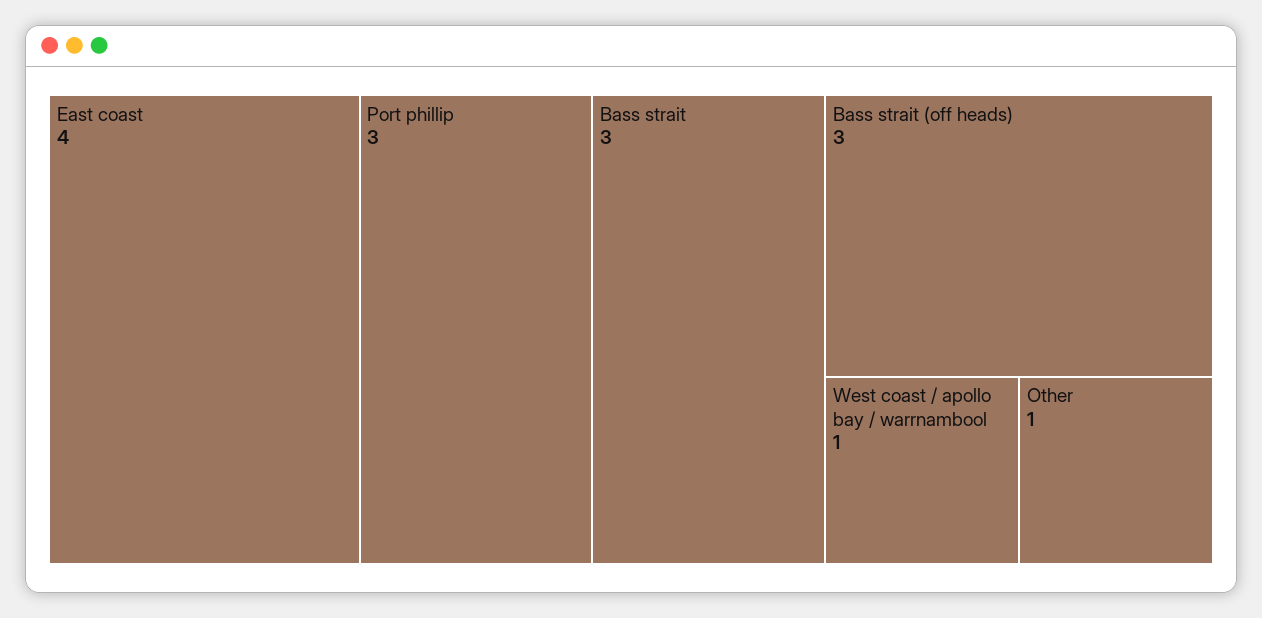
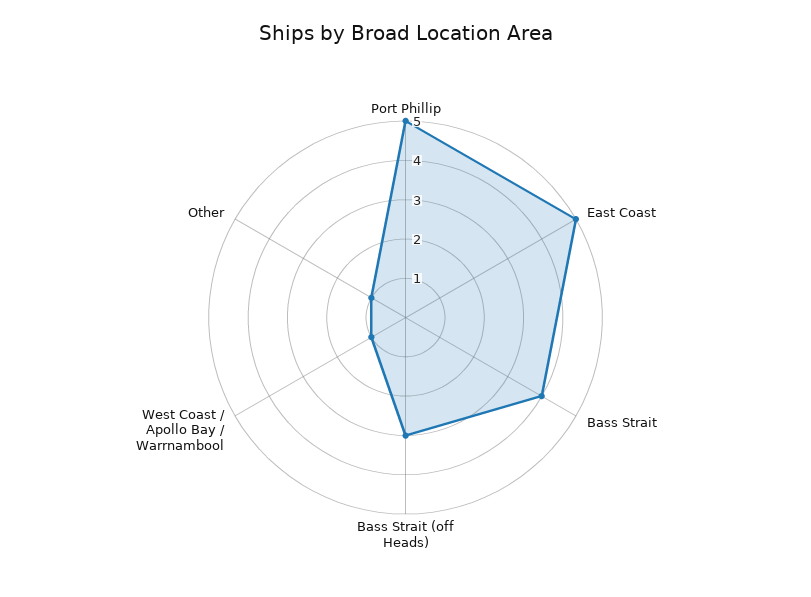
  {
-   "East coast": 4,
+   "East coast": 5,
-   "Port phillip": 3,
+   "Port phillip": 5,
-   "Bass strait": 3,
+   "Bass strait": 4,
    "Bass strait (off heads)": 3,
    "West coast / apollo bay / warrnambool": 1,
    "Other": 1
  }

